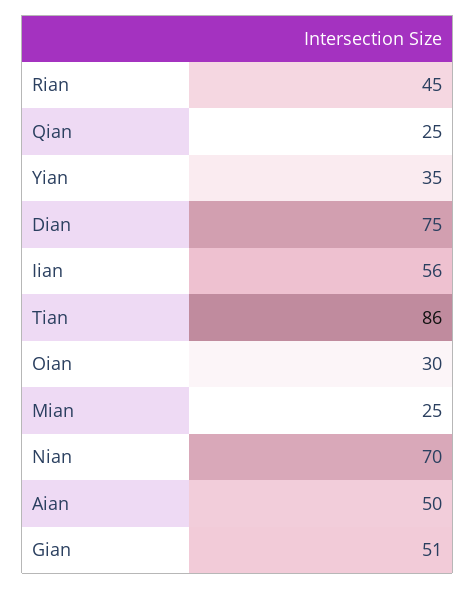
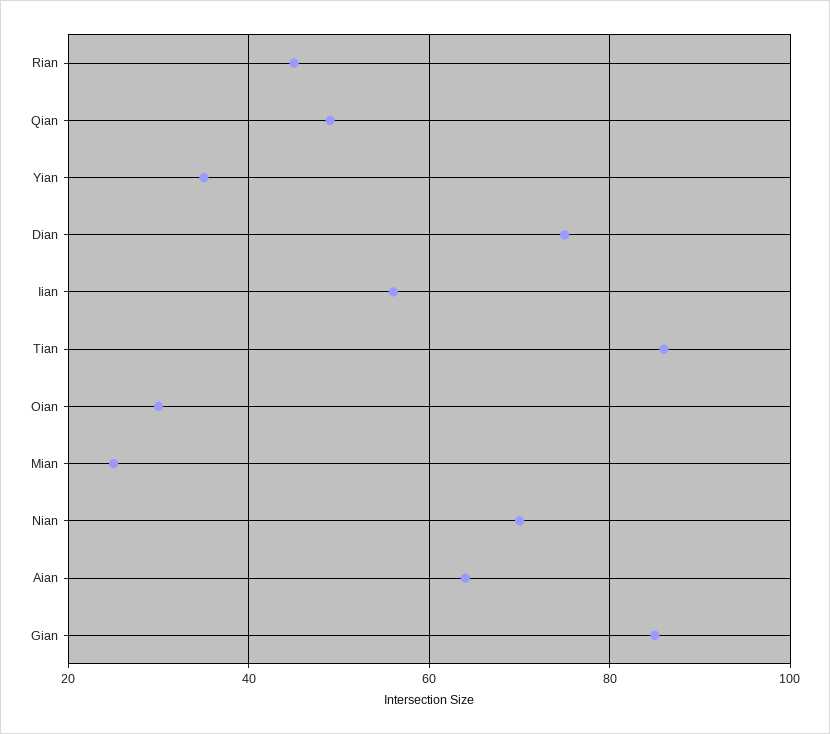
  {
    "Rian": 45,
-   "Qian": 25,
+   "Qian": 50,
    "Yian": 35,
    "Dian": 75,
    "Iian": 56,
    "Tian": 86,
    "Oian": 30,
    "Mian": 25,
    "Nian": 70,
-   "Aian": 50,
+   "Aian": 65,
-   "Gian": 51
+   "Gian": 85
  }

